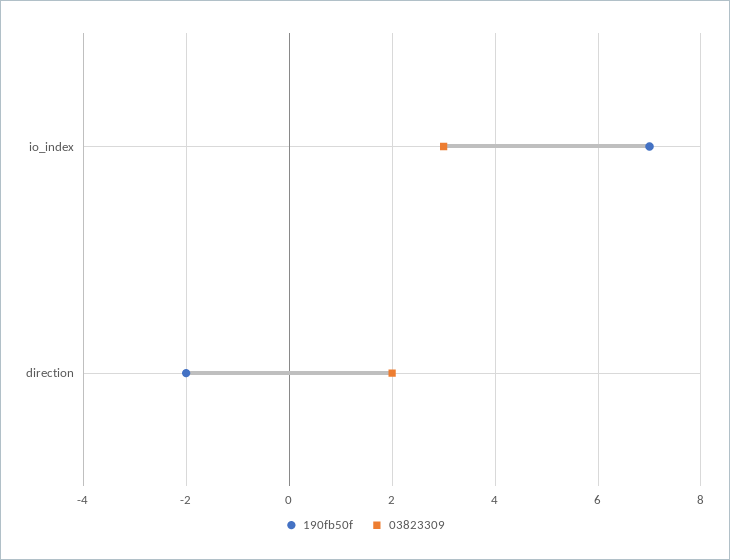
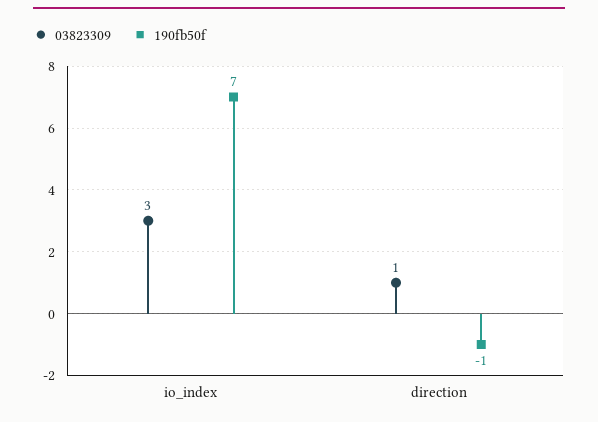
  {
    "190fb50f": {
      "io_index": 7,
-     "direction": -2
+     "direction": -1
    },
    "03823309": {
      "io_index": 3,
-     "direction": 2
+     "direction": 1
    }
  }

